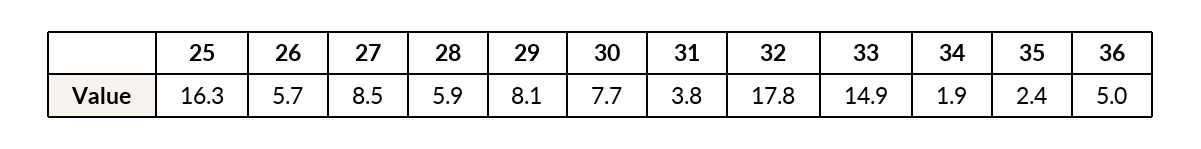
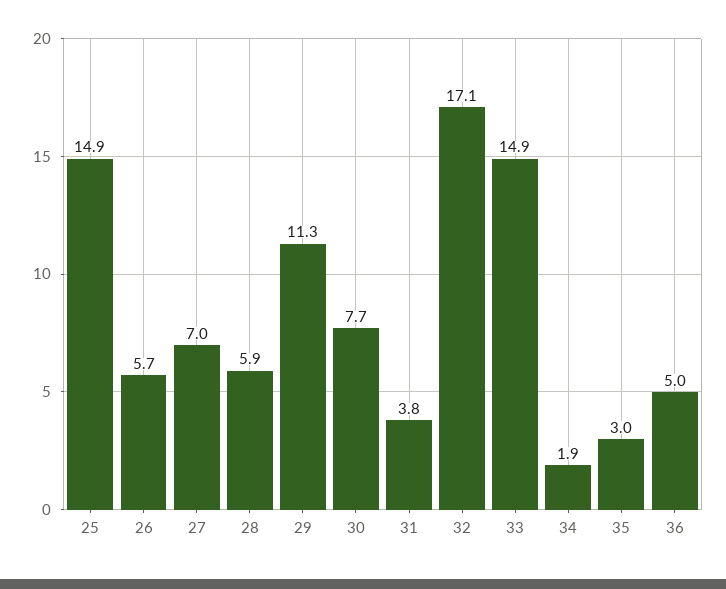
  {
-   "25": 16.3,
+   "25": 14.9,
    "26": 5.7,
-   "27": 8.5,
+   "27": 7,
    "28": 5.9,
-   "29": 8.1,
+   "29": 11.3,
    "30": 7.7,
    "31": 3.8,
-   "32": 17.8,
+   "32": 17.1,
    "33": 14.9,
    "34": 1.9,
-   "35": 2.4,
+   "35": 3,
    "36": 5
  }

